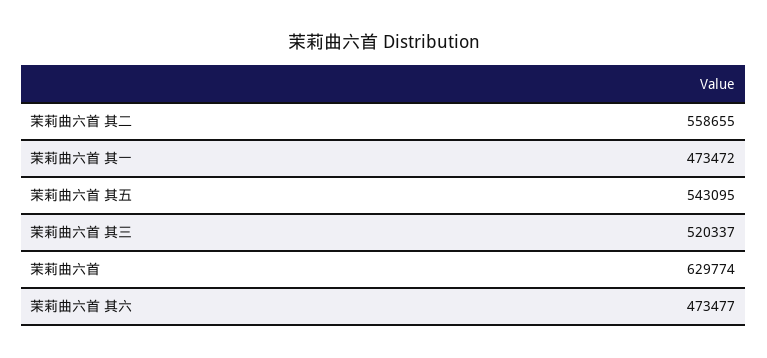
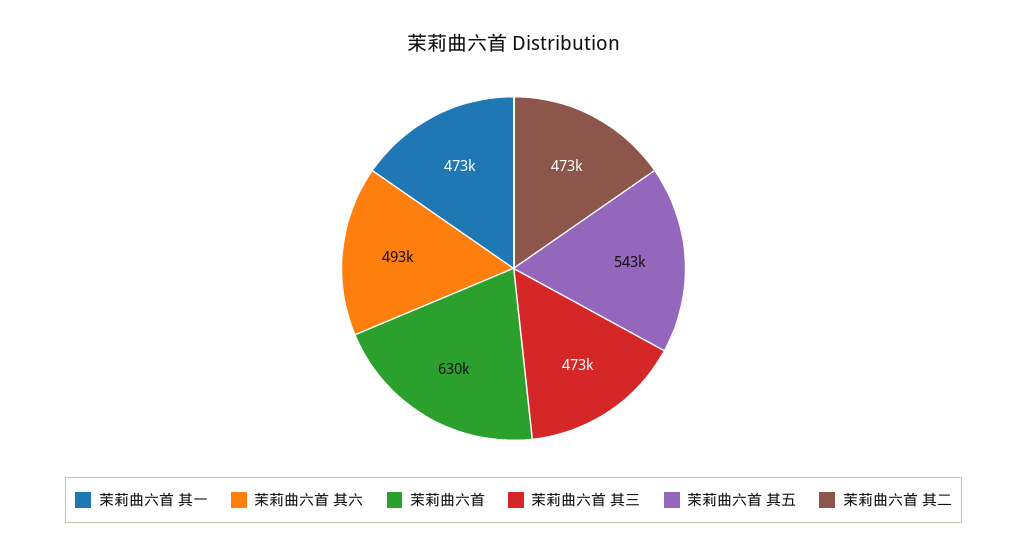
  {
-   "茉莉曲六首 其二": 558655,
+   "茉莉曲六首 其二": 473000,
    "茉莉曲六首 其一": 473472,
    "茉莉曲六首 其五": 543095,
-   "茉莉曲六首 其三": 520337,
+   "茉莉曲六首 其三": 473000,
    "茉莉曲六首": 629774,
-   "茉莉曲六首 其六": 473477
+   "茉莉曲六首 其六": 493000
  }

